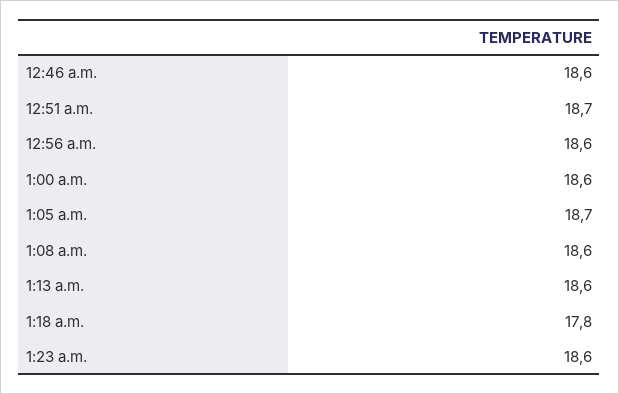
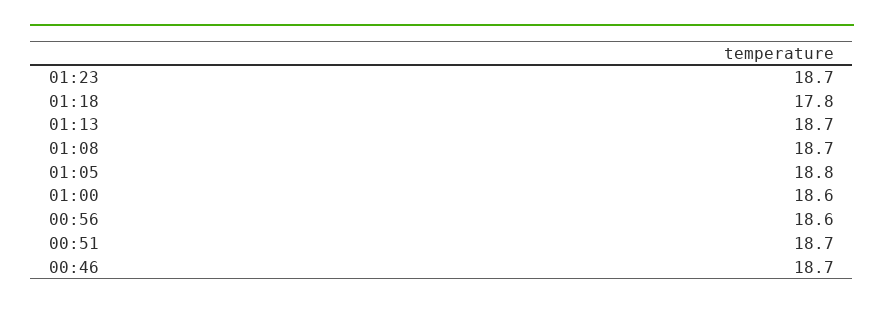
  {
-   "12:46 a.m.": 18.6,
+   "12:46 a.m.": 18.7,
    "12:51 a.m.": 18.7,
    "12:56 a.m.": 18.6,
    "1:00 a.m.": 18.6,
-   "1:05 a.m.": 18.7,
+   "1:05 a.m.": 18.8,
-   "1:08 a.m.": 18.6,
+   "1:08 a.m.": 18.7,
-   "1:13 a.m.": 18.6,
+   "1:13 a.m.": 18.7,
    "1:18 a.m.": 17.8,
-   "1:23 a.m.": 18.6
+   "1:23 a.m.": 18.7
  }

